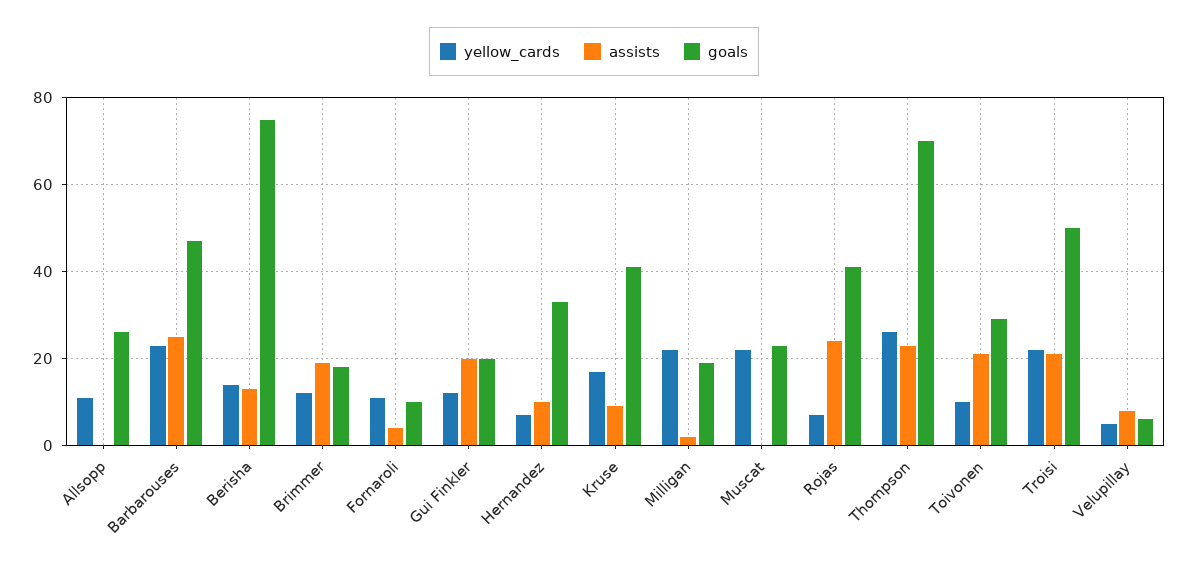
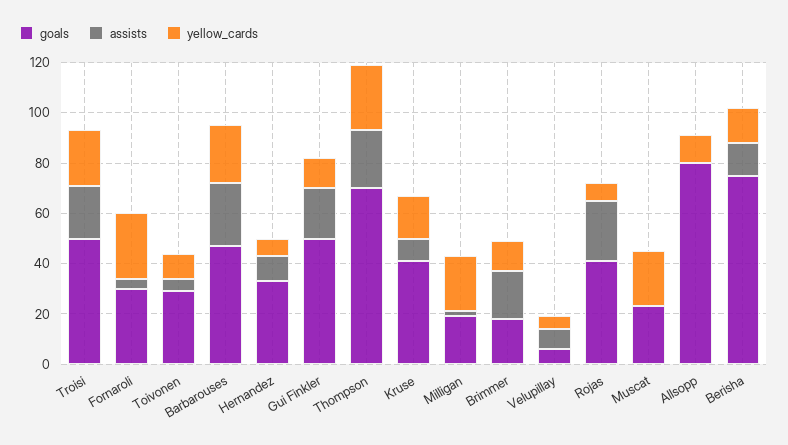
  {
    "yellow_cards": {
      "Allsopp": 10,
      "Barbarouses": 25,
      "Berisha": 15,
      "Brimmer": 10,
-     "Fornaroli": 10,
+     "Fornaroli": 25,
      "Gui Finkler": 10,
      "Hernandez": 5,
      "Kruse": 15,
      "Milligan": 20,
      "Muscat": 20,
      "Rojas": 5,
      "Thompson": 25,
      "Toivonen": 10,
      "Troisi": 20,
      "Velupillay": 5
    },
    "assists": {
      "Allsopp": 0,
      "Barbarouses": 25,
      "Berisha": 15,
      "Brimmer": 20,
      "Fornaroli": 5,
      "Gui Finkler": 20,
      "Hernandez": 10,
      "Kruse": 10,
      "Milligan": 0,
      "Muscat": 0,
      "Rojas": 25,
      "Thompson": 25,
-     "Toivonen": 20,
+     "Toivonen": 5,
      "Troisi": 20,
      "Velupillay": 10
    },
    "goals": {
-     "Allsopp": 25,
+     "Allsopp": 80,
      "Barbarouses": 45,
      "Berisha": 75,
      "Brimmer": 20,
-     "Fornaroli": 10,
+     "Fornaroli": 30,
-     "Gui Finkler": 20,
+     "Gui Finkler": 50,
      "Hernandez": 35,
      "Kruse": 40,
      "Milligan": 20,
      "Muscat": 25,
      "Rojas": 40,
      "Thompson": 70,
      "Toivonen": 30,
      "Troisi": 50,
      "Velupillay": 5
    }
  }

